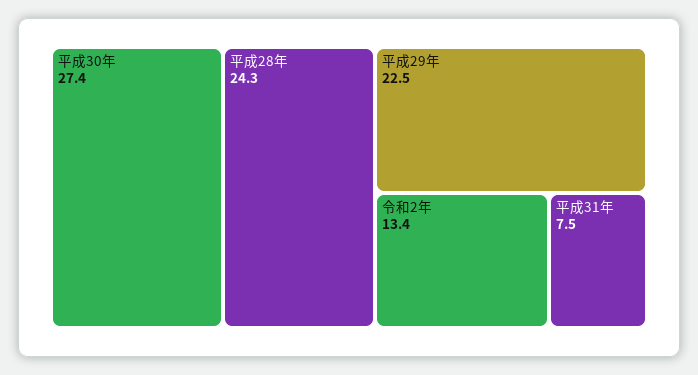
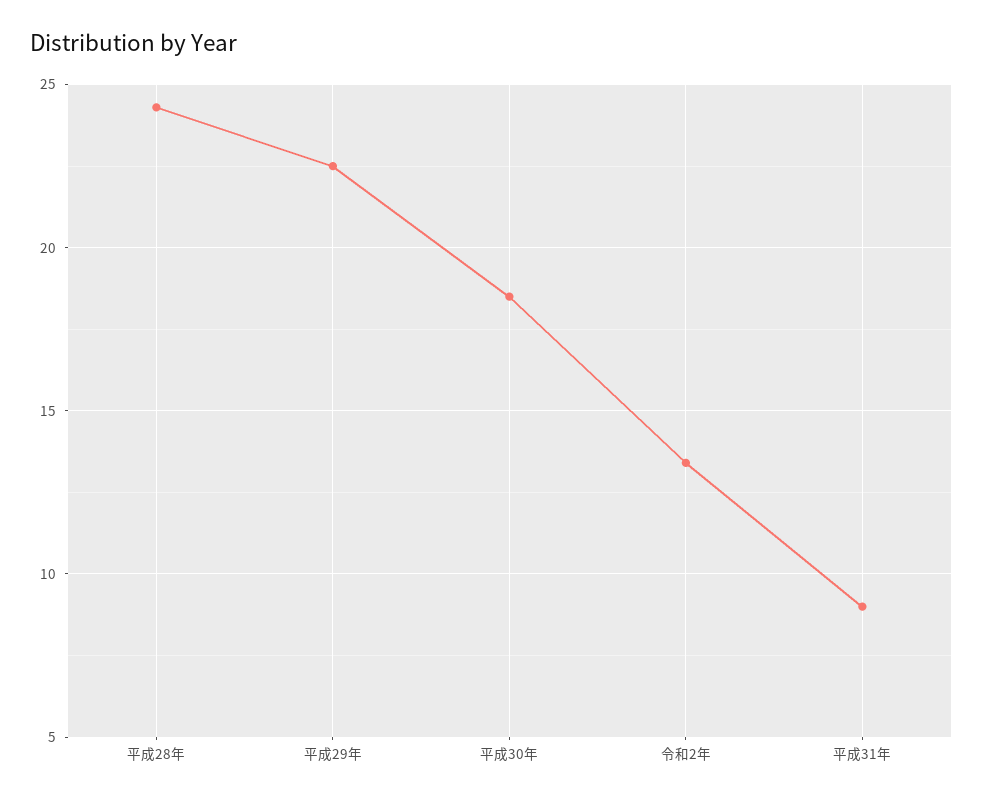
  {
-   "平成30年": 27.4,
+   "平成30年": 18.5,
    "平成28年": 24.3,
    "平成29年": 22.5,
    "令和2年": 13.4,
-   "平成31年": 7.5
+   "平成31年": 9
  }

